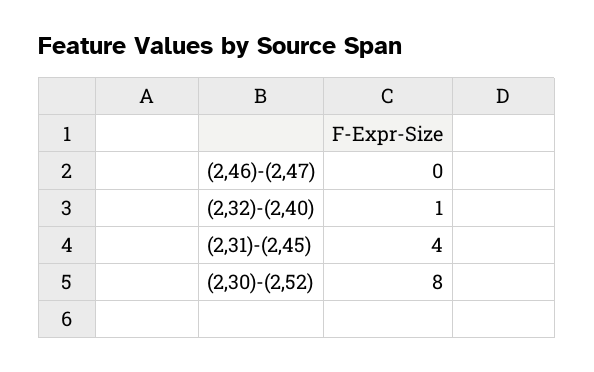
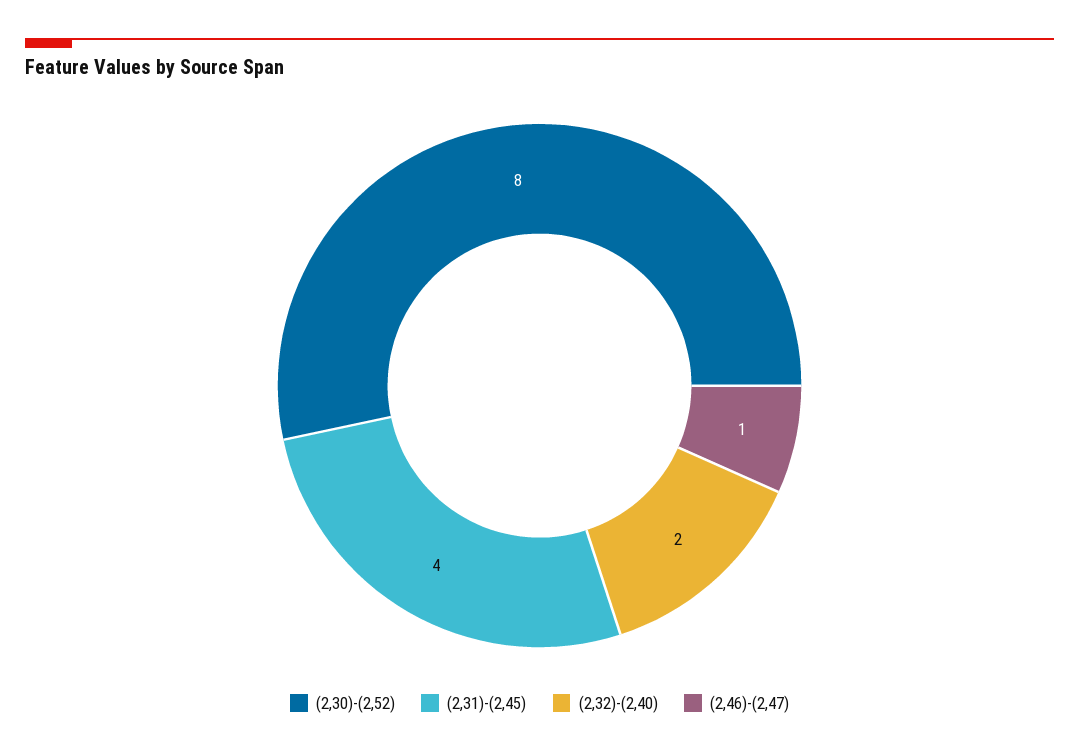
  {
-   "(2,46)-(2,47)": 0,
+   "(2,46)-(2,47)": 1,
-   "(2,32)-(2,40)": 1,
+   "(2,32)-(2,40)": 2,
    "(2,31)-(2,45)": 4,
    "(2,30)-(2,52)": 8
  }

